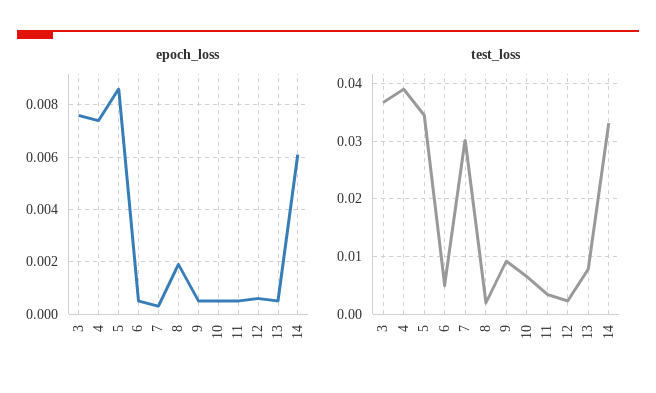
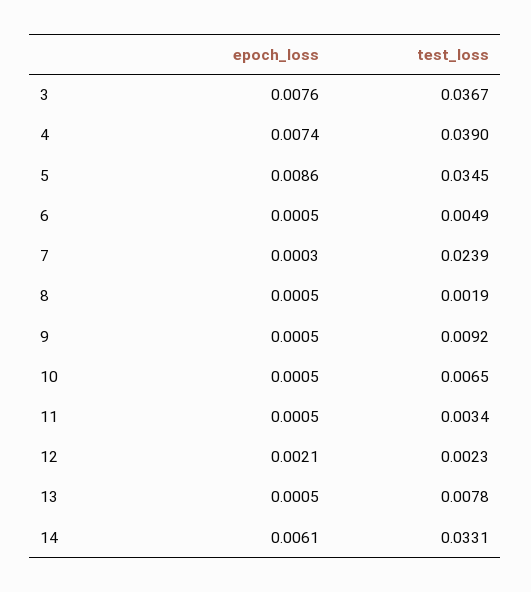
  {
    "epoch_loss": {
      "3": 0.0076,
      "4": 0.0074,
      "5": 0.0086,
      "6": 0.0005,
      "7": 0.0003,
-     "8": 0.002,
+     "8": 0.0005,
      "9": 0.0005,
      "10": 0.0005,
      "11": 0.0005,
-     "12": 0.0005,
+     "12": 0.0021,
      "13": 0.0005,
      "14": 0.0061
    },
    "test_loss": {
      "3": 0.0367,
      "4": 0.039,
      "5": 0.0345,
      "6": 0.0049,
-     "7": 0.03,
+     "7": 0.0239,
      "8": 0.0019,
      "9": 0.0092,
      "10": 0.0065,
      "11": 0.0034,
      "12": 0.0023,
      "13": 0.0078,
      "14": 0.0331
    }
  }

